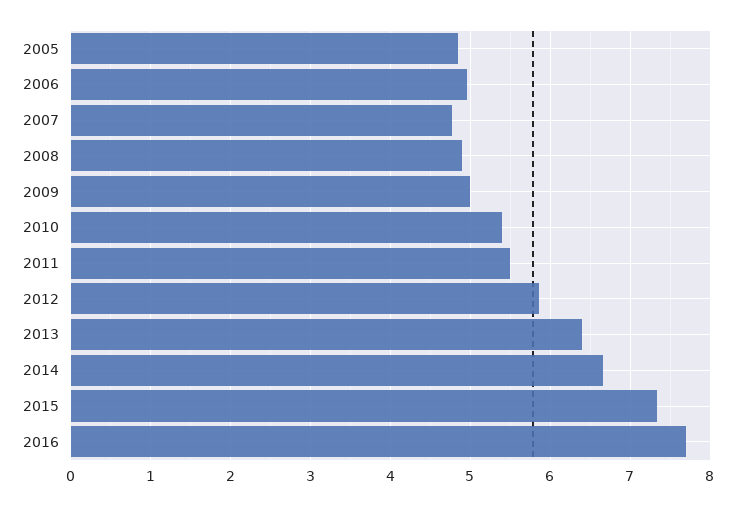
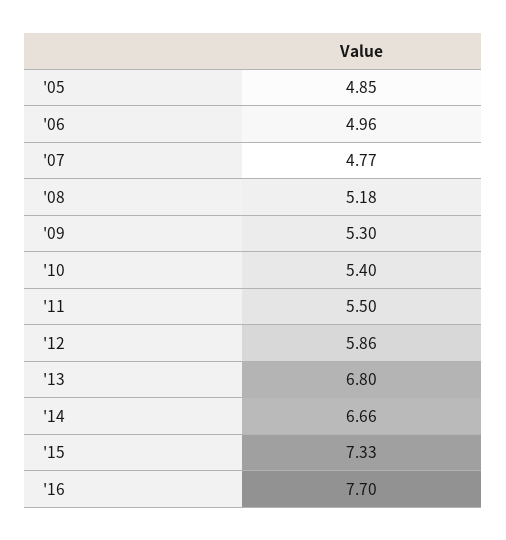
  {
    "2005": 4.85,
    "2006": 4.96,
    "2007": 4.77,
-   "2008": 4.9,
+   "2008": 5.18,
-   "2009": 5,
+   "2009": 5.3,
    "2010": 5.4,
    "2011": 5.5,
    "2012": 5.86,
-   "2013": 6.4,
+   "2013": 6.8,
    "2014": 6.66,
    "2015": 7.33,
    "2016": 7.7
  }

